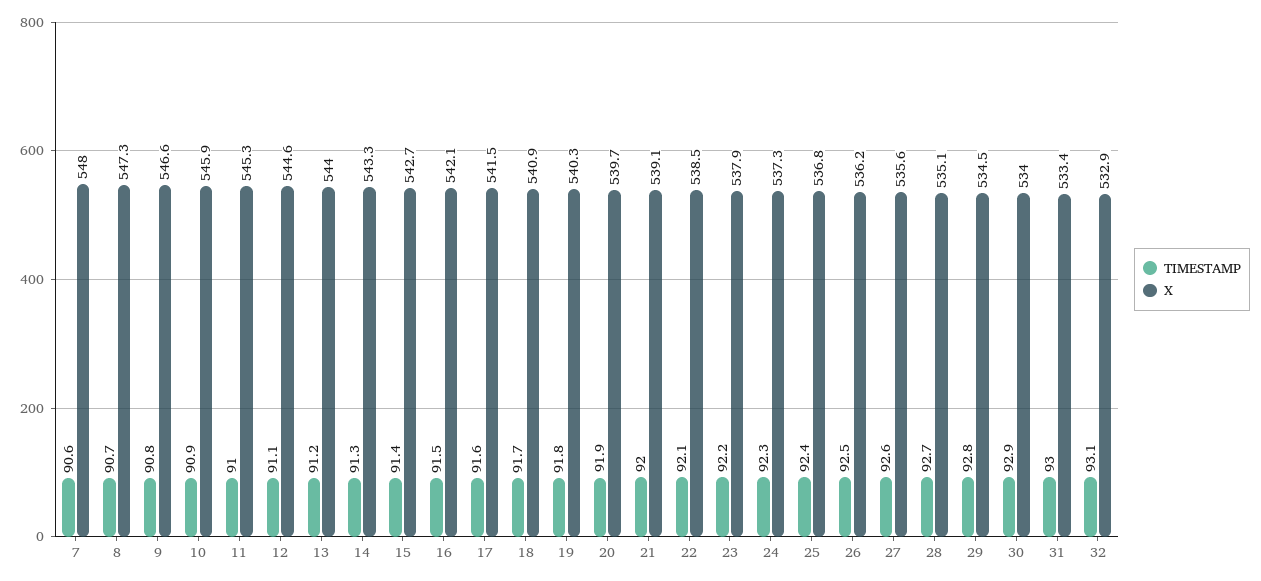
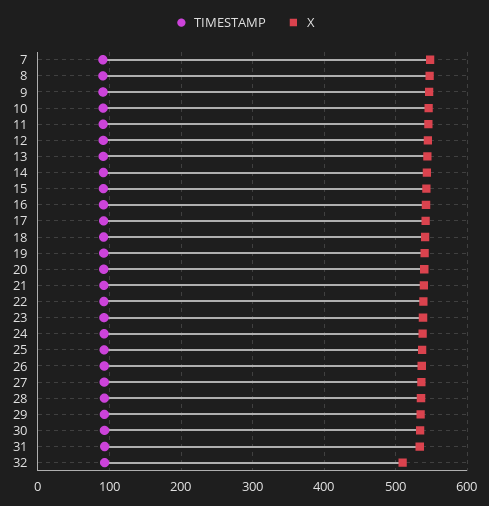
  {
    "TIMESTAMP": {
      "7": 90.6,
      "8": 90.7,
      "9": 90.8,
      "10": 90.9,
      "11": 91,
      "12": 91.1,
      "13": 91.2,
      "14": 91.3,
      "15": 91.4,
      "16": 91.5,
      "17": 91.6,
      "18": 91.7,
      "19": 91.8,
      "20": 91.9,
      "21": 92,
      "22": 92.1,
      "23": 92.2,
      "24": 92.3,
      "25": 92.4,
      "26": 92.5,
      "27": 92.6,
      "28": 92.7,
      "29": 92.8,
      "30": 92.9,
      "31": 93,
      "32": 93.1
    },
    "X": {
      "7": 548,
      "8": 547.3,
      "9": 546.6,
      "10": 545.9,
      "11": 545.3,
      "12": 544.6,
      "13": 544,
      "14": 543.3,
      "15": 542.7,
      "16": 542.1,
      "17": 541.5,
      "18": 540.9,
      "19": 540.3,
      "20": 539.7,
      "21": 539.1,
      "22": 538.5,
      "23": 537.9,
      "24": 537.3,
      "25": 536.8,
      "26": 536.2,
      "27": 535.6,
      "28": 535.1,
      "29": 534.5,
      "30": 534,
      "31": 533.4,
-     "32": 532.9
+     "32": 510
    }
  }

